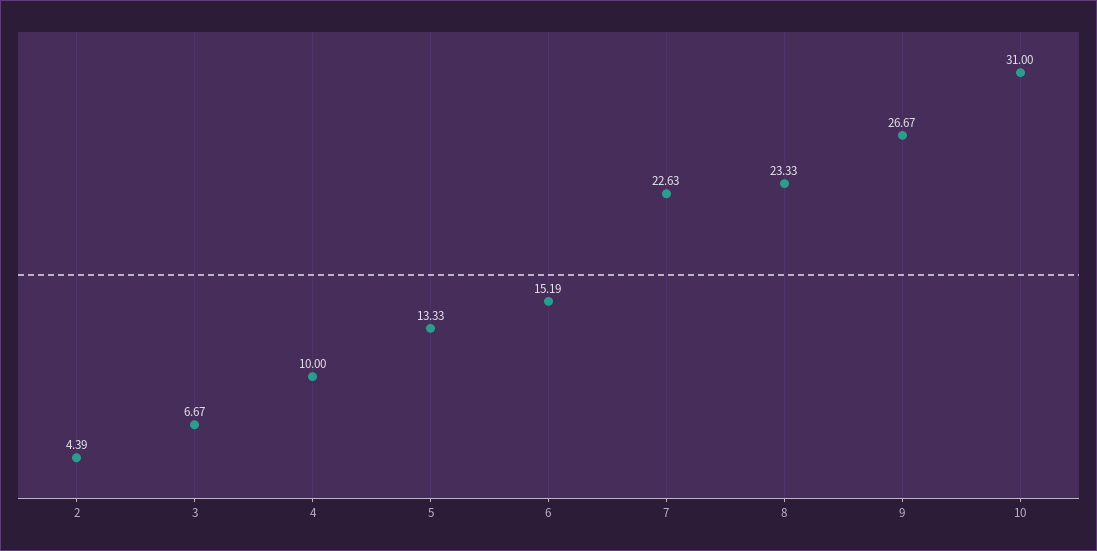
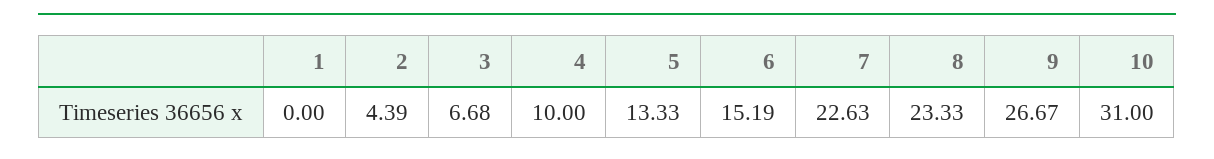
  {
    "2": 4.39,
-   "3": 6.67,
+   "3": 6.68,
    "4": 10,
    "5": 13.33,
    "6": 15.19,
    "7": 22.63,
    "8": 23.33,
    "9": 26.67,
-   "10": 31
+   "10": 31,
+   "1": 0
  }

